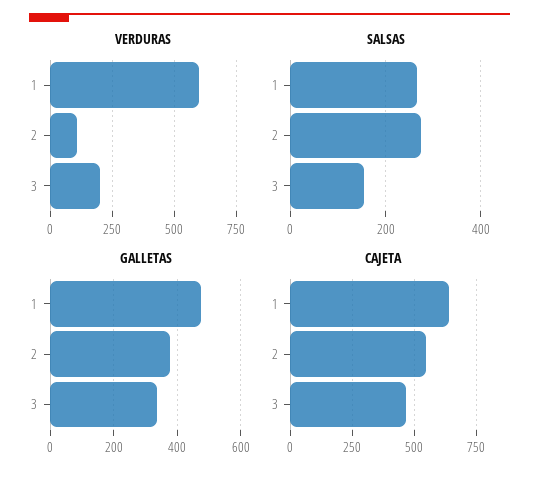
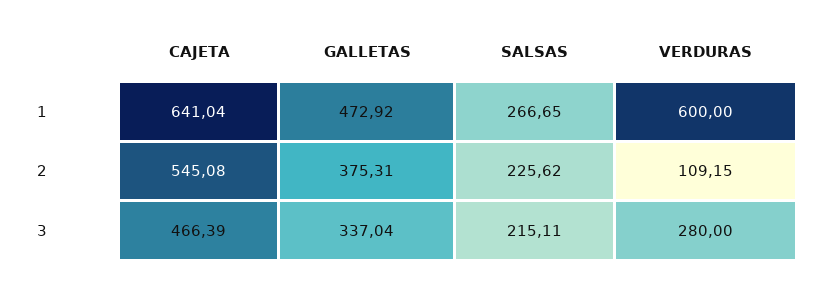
  {
    "VERDURAS": {
      "1": 600,
      "2": 109.15,
-     "3": 200
+     "3": 280
    },
    "SALSAS": {
      "1": 266.65,
-     "2": 280,
+     "2": 225.62,
-     "3": 160
+     "3": 215.11
    },
    "GALLETAS": {
      "1": 472.92,
      "2": 375.31,
      "3": 337.04
    },
    "CAJETA": {
      "1": 641.04,
      "2": 545.08,
      "3": 466.39
    }
  }

